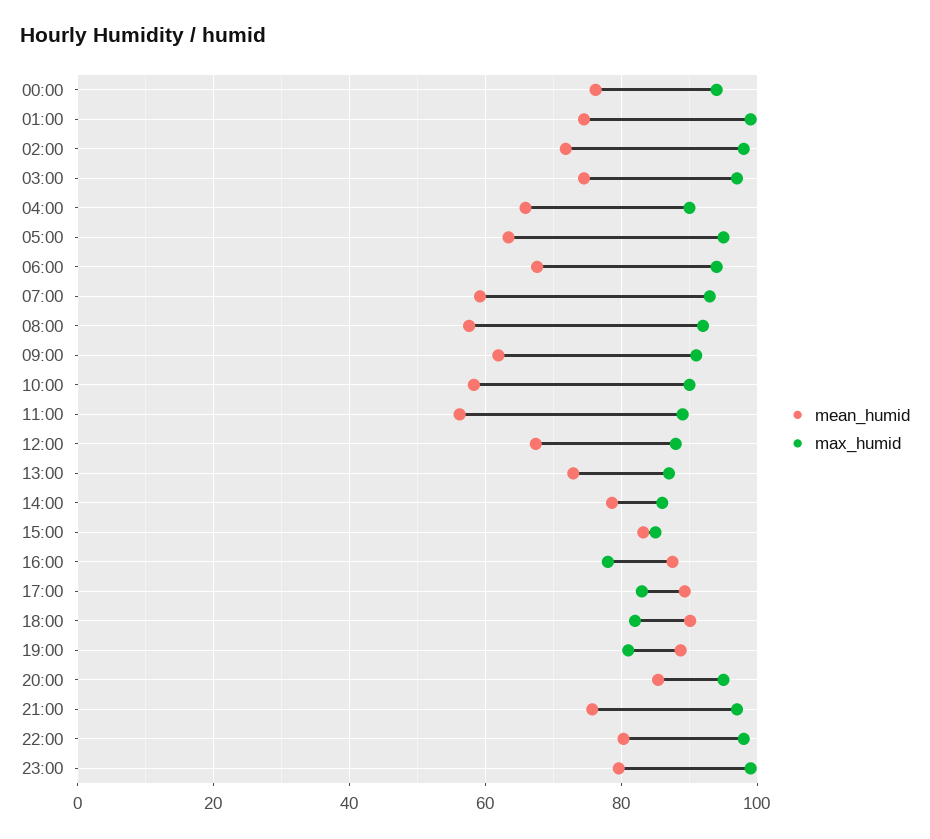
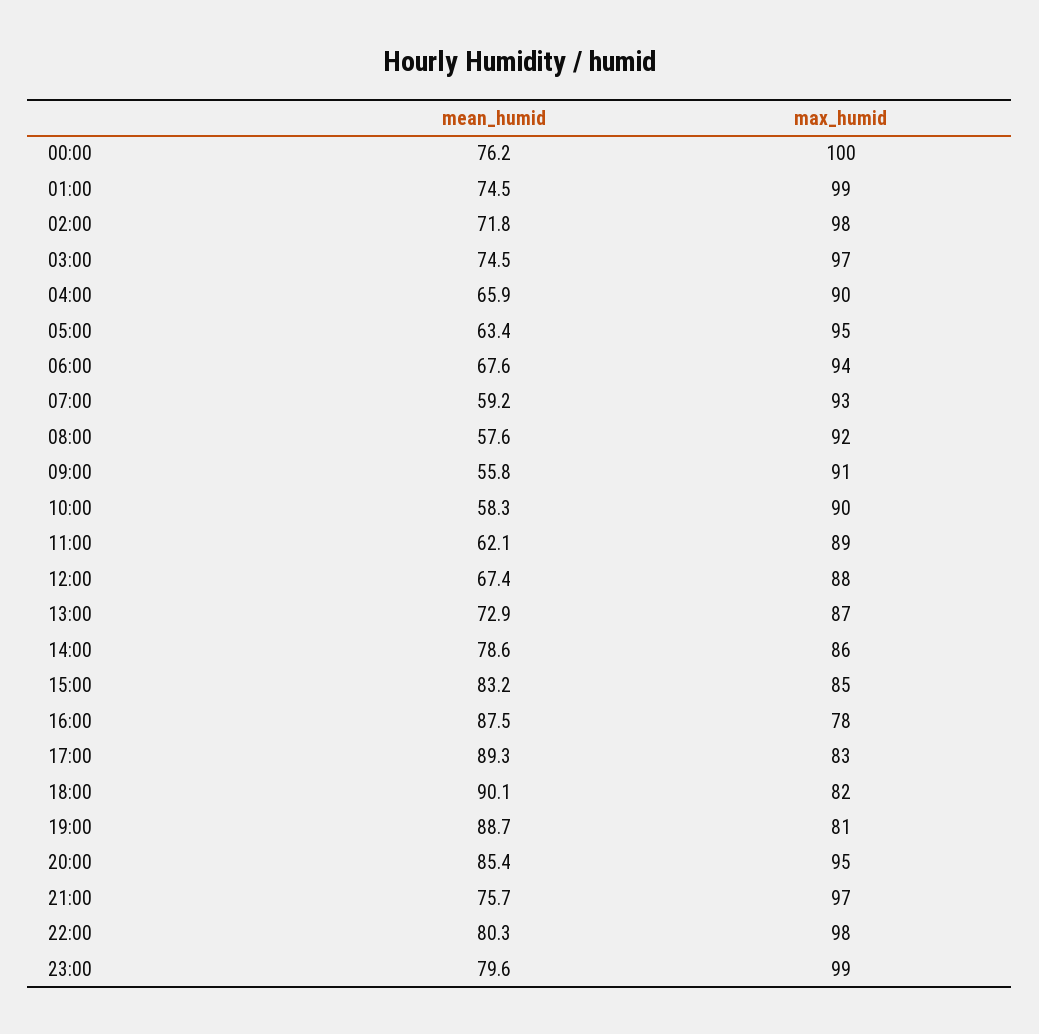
  {
    "mean_humid": {
      "00:00": 76.2,
      "01:00": 74.5,
      "02:00": 71.8,
      "03:00": 74.5,
      "04:00": 65.9,
      "05:00": 63.4,
      "06:00": 67.6,
      "07:00": 59.2,
      "08:00": 57.6,
-     "09:00": 62,
+     "09:00": 55.8,
      "10:00": 58.3,
-     "11:00": 56,
+     "11:00": 62.1,
      "12:00": 67.4,
      "13:00": 72.9,
      "14:00": 78.6,
      "15:00": 83.2,
      "16:00": 87.5,
      "17:00": 89.3,
      "18:00": 90.1,
      "19:00": 88.7,
      "20:00": 85.4,
      "21:00": 75.7,
      "22:00": 80.3,
      "23:00": 79.6
    },
    "max_humid": {
-     "00:00": 94,
+     "00:00": 100,
      "01:00": 99,
      "02:00": 98,
      "03:00": 97,
      "04:00": 90,
      "05:00": 95,
      "06:00": 94,
      "07:00": 93,
      "08:00": 92,
      "09:00": 91,
      "10:00": 90,
      "11:00": 89,
      "12:00": 88,
      "13:00": 87,
      "14:00": 86,
      "15:00": 85,
      "16:00": 78,
      "17:00": 83,
      "18:00": 82,
      "19:00": 81,
      "20:00": 95,
      "21:00": 97,
      "22:00": 98,
      "23:00": 99
    }
  }

